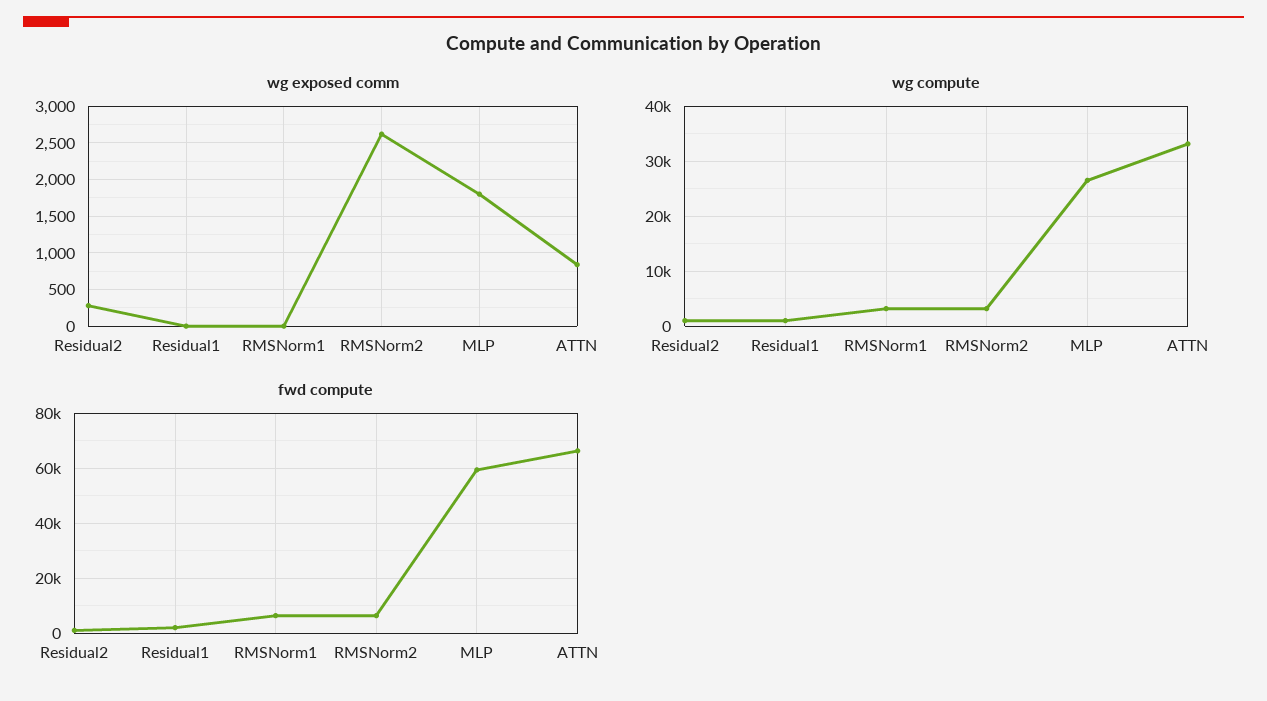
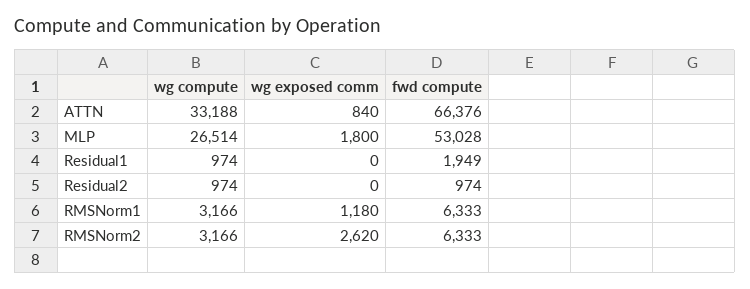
  {
    "wg exposed comm": {
-     "Residual2": 300,
+     "Residual2": 0,
      "Residual1": 0,
-     "RMSNorm1": 0,
+     "RMSNorm1": 1180,
      "RMSNorm2": 2620,
      "MLP": 1800,
      "ATTN": 840
    },
    "wg compute": {
      "Residual2": 974,
      "Residual1": 974,
      "RMSNorm1": 3166,
      "RMSNorm2": 3166,
      "MLP": 26514,
      "ATTN": 33188
    },
    "fwd compute": {
      "Residual2": 974,
      "Residual1": 1949,
      "RMSNorm1": 6333,
      "RMSNorm2": 6333,
-     "MLP": 60000,
+     "MLP": 53028,
      "ATTN": 66376
    }
  }

